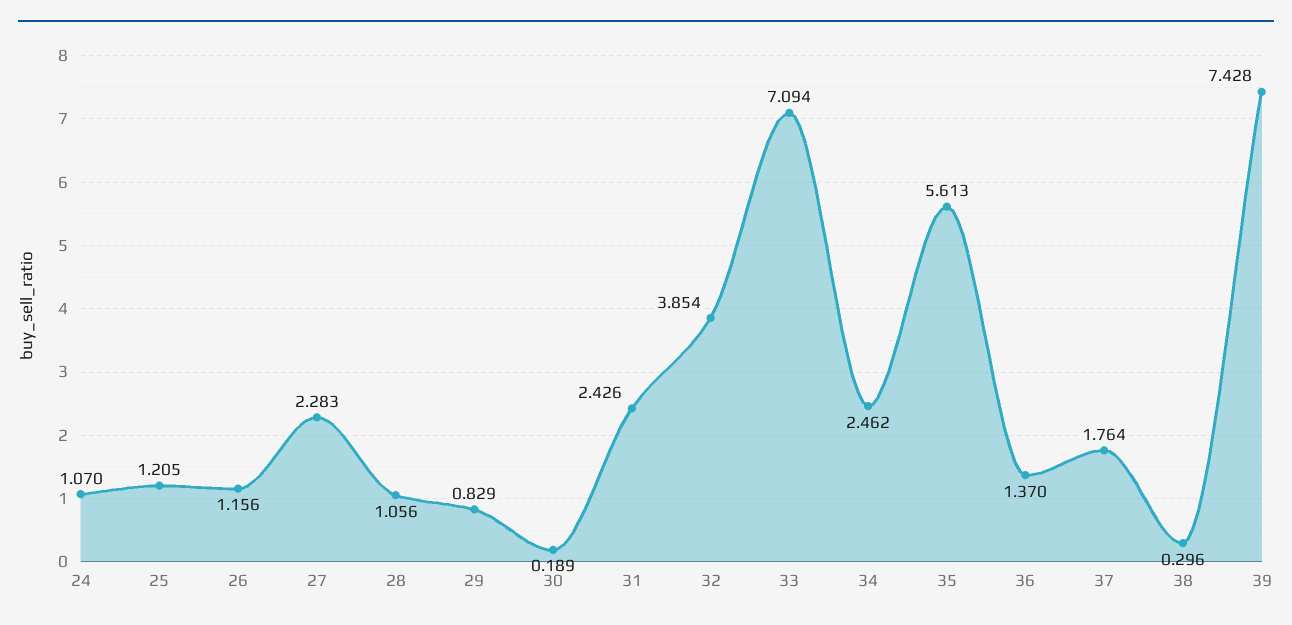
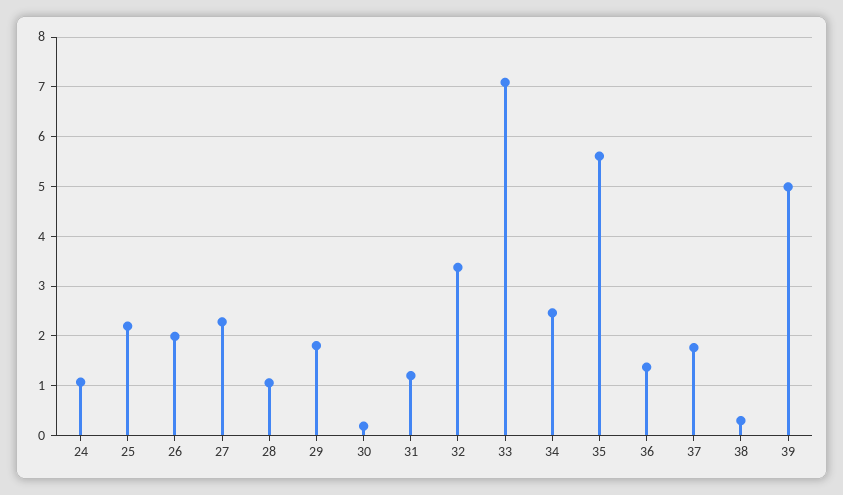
  {
    "24": 1.07,
-   "25": 1.205,
+   "25": 2.2,
-   "26": 1.156,
+   "26": 2,
    "27": 2.283,
    "28": 1.056,
-   "29": 0.829,
+   "29": 1.8,
    "30": 0.189,
-   "31": 2.426,
+   "31": 1.2,
-   "32": 3.854,
+   "32": 3.4,
    "33": 7.094,
    "34": 2.462,
    "35": 5.613,
    "36": 1.37,
    "37": 1.764,
    "38": 0.296,
-   "39": 7.428
+   "39": 5
  }

